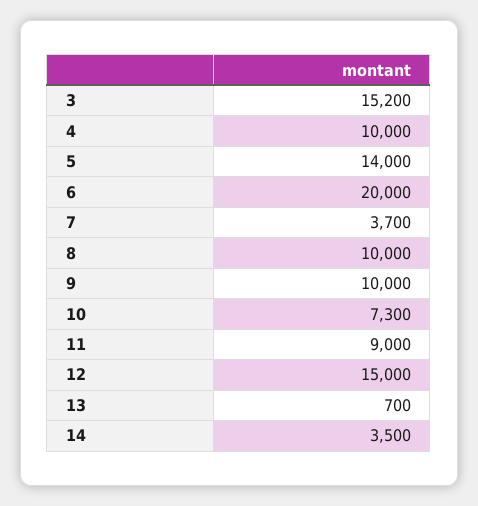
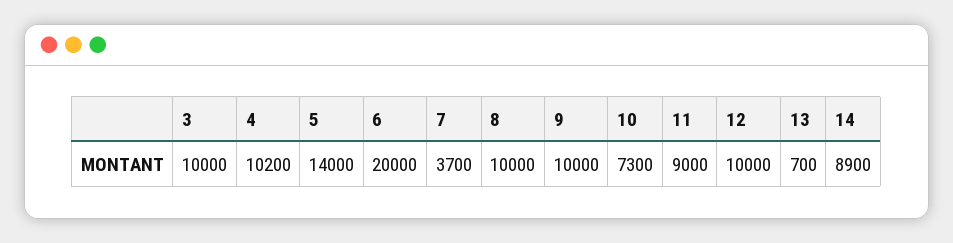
  {
-   "3": 15200,
+   "3": 10000,
-   "4": 10000,
+   "4": 10200,
    "5": 14000,
    "6": 20000,
    "7": 3700,
    "8": 10000,
    "9": 10000,
    "10": 7300,
    "11": 9000,
-   "12": 15000,
+   "12": 10000,
    "13": 700,
-   "14": 3500
+   "14": 8900
  }

